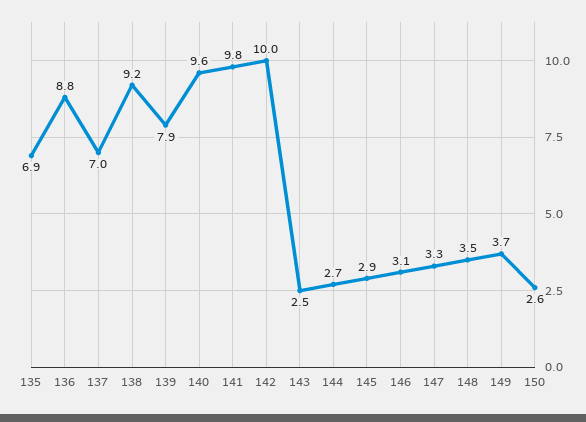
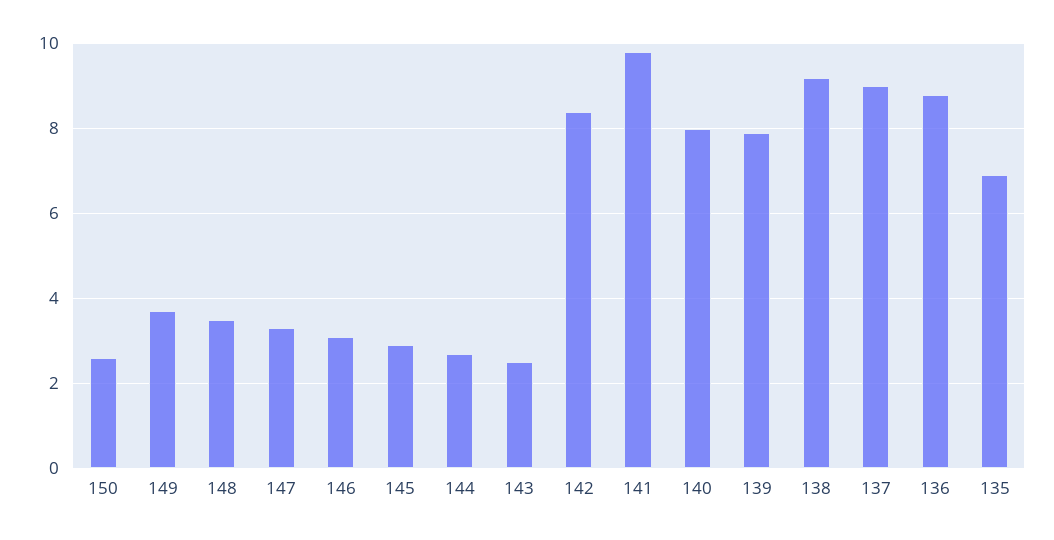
  {
    "135": 6.9,
    "136": 8.8,
-   "137": 7,
+   "137": 9,
    "138": 9.2,
    "139": 7.9,
-   "140": 9.6,
+   "140": 8,
    "141": 9.8,
-   "142": 10,
+   "142": 8.5,
    "143": 2.5,
    "144": 2.7,
    "145": 2.9,
    "146": 3.1,
    "147": 3.3,
    "148": 3.5,
    "149": 3.7,
    "150": 2.6
  }

